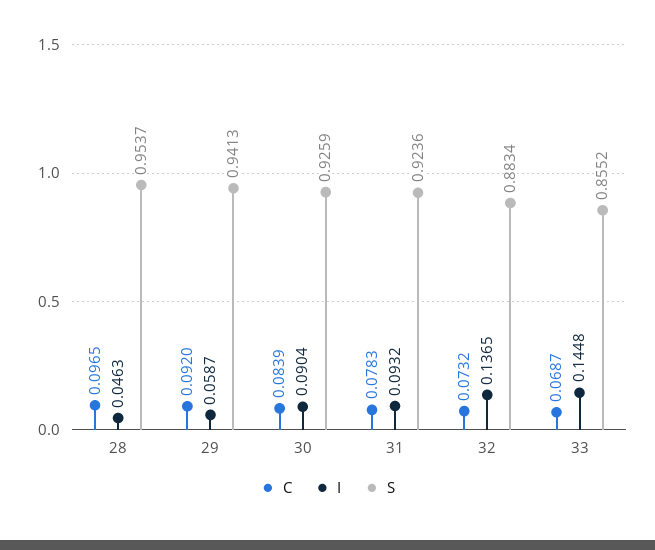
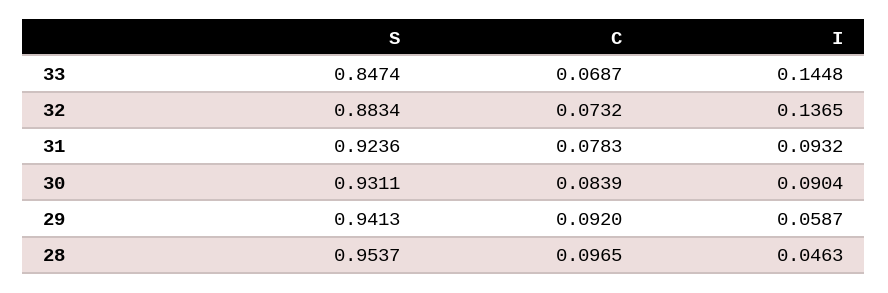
  {
    "C": {
      "28": 0.0965,
      "29": 0.092,
      "30": 0.0839,
      "31": 0.0783,
      "32": 0.0732,
      "33": 0.0687
    },
    "I": {
      "28": 0.0463,
      "29": 0.0587,
      "30": 0.0904,
      "31": 0.0932,
      "32": 0.1365,
      "33": 0.1448
    },
    "S": {
      "28": 0.9537,
      "29": 0.9413,
-     "30": 0.9259,
+     "30": 0.9311,
      "31": 0.9236,
      "32": 0.8834,
-     "33": 0.8552
+     "33": 0.8474
    }
  }

